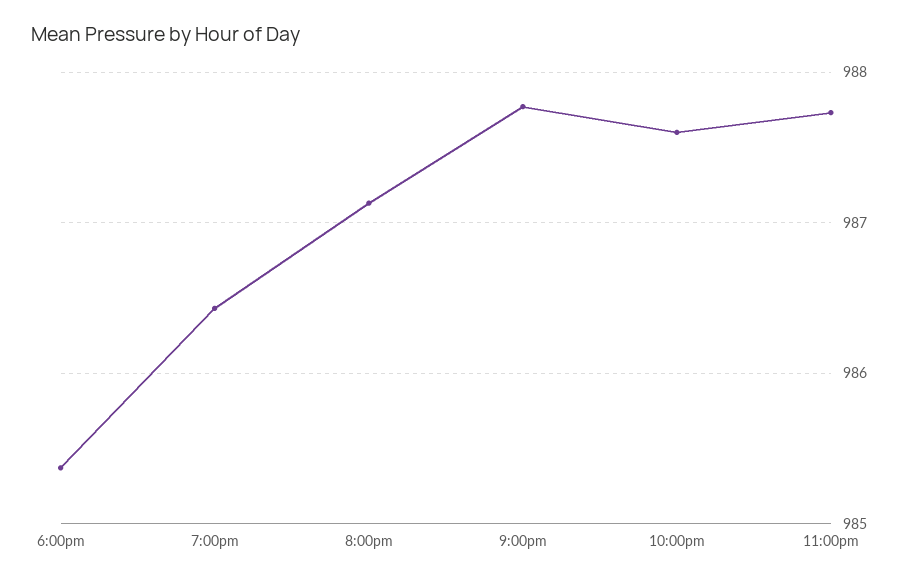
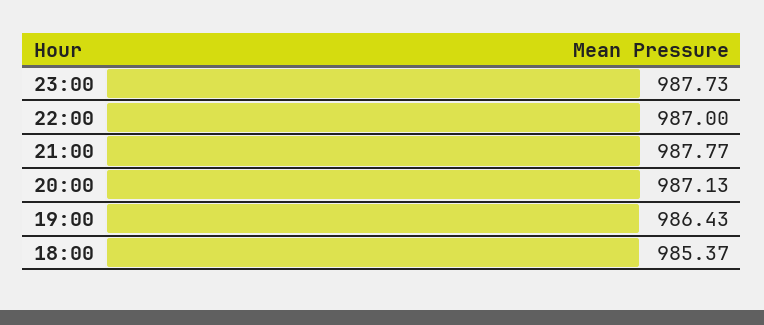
  {
    "6:00pm": 985.37,
    "7:00pm": 986.43,
    "8:00pm": 987.13,
    "9:00pm": 987.77,
-   "10:00pm": 987.6,
+   "10:00pm": 987,
    "11:00pm": 987.73
  }

